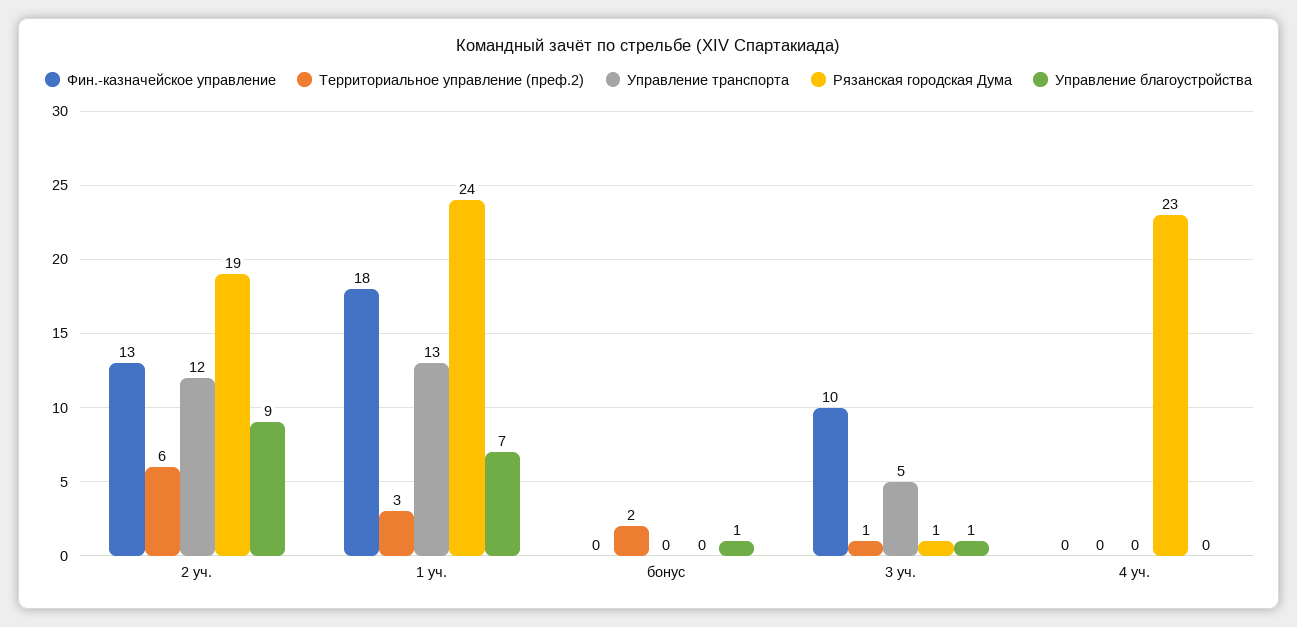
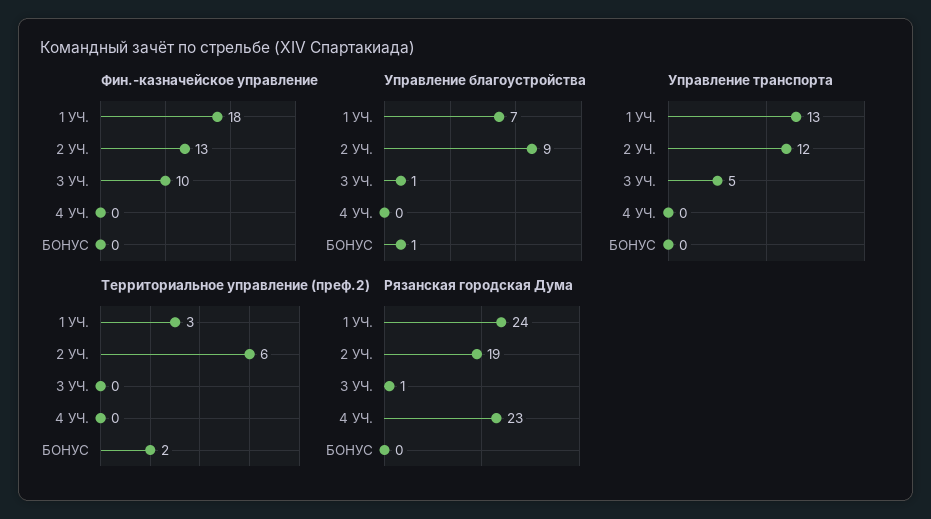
  {
    "Фин.-казначейское управление": {
      "2 уч.": 13,
      "1 уч.": 18,
      "бонус": 0,
      "3 уч.": 10,
      "4 уч.": 0
    },
    "Территориальное управление (преф.2)": {
      "2 уч.": 6,
      "1 уч.": 3,
      "бонус": 2,
-     "3 уч.": 1,
+     "3 уч.": 0,
      "4 уч.": 0
    },
    "Управление транспорта": {
      "2 уч.": 12,
      "1 уч.": 13,
      "бонус": 0,
      "3 уч.": 5,
      "4 уч.": 0
    },
    "Рязанская городская Дума": {
      "2 уч.": 19,
      "1 уч.": 24,
      "бонус": 0,
      "3 уч.": 1,
      "4 уч.": 23
    },
    "Управление благоустройства": {
      "2 уч.": 9,
      "1 уч.": 7,
      "бонус": 1,
      "3 уч.": 1,
      "4 уч.": 0
    }
  }

